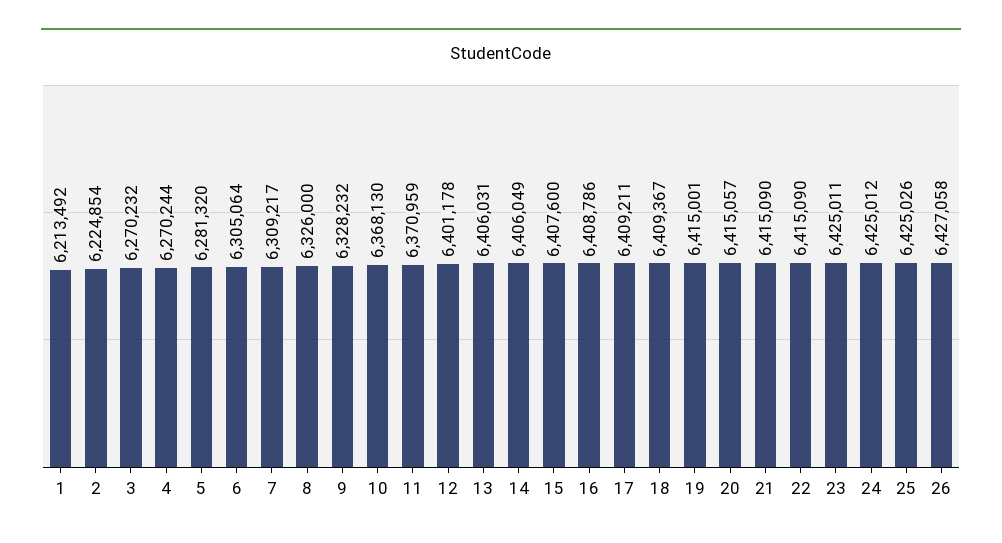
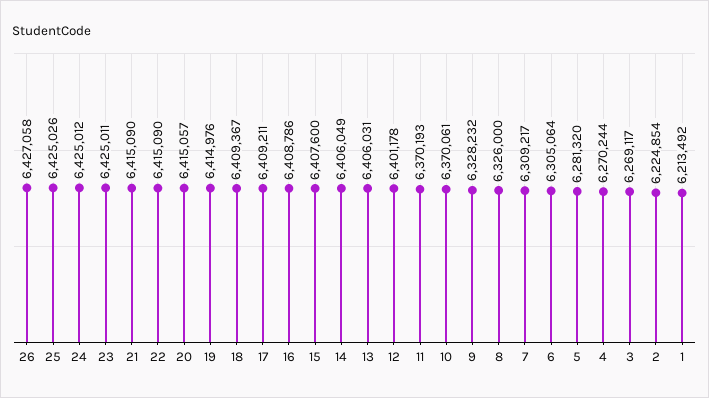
  {
    "1": 6213492,
    "2": 6224854,
-   "3": 6270232,
+   "3": 6269117,
    "4": 6270244,
    "5": 6281320,
    "6": 6305064,
    "7": 6309217,
    "8": 6326000,
    "9": 6328232,
-   "10": 6368130,
+   "10": 6370061,
-   "11": 6370959,
+   "11": 6370193,
    "12": 6401178,
    "13": 6406031,
    "14": 6406049,
    "15": 6407600,
    "16": 6408786,
    "17": 6409211,
    "18": 6409367,
-   "19": 6415001,
+   "19": 6414976,
    "20": 6415057,
    "21": 6415090,
    "22": 6415090,
    "23": 6425011,
    "24": 6425012,
    "25": 6425026,
    "26": 6427058
  }

